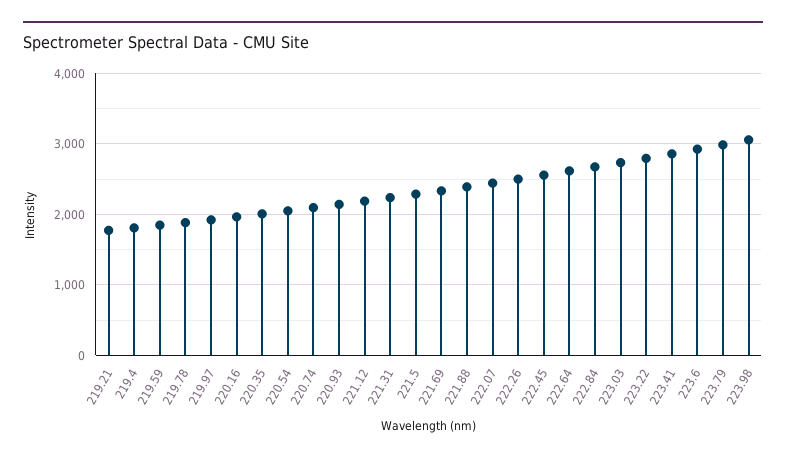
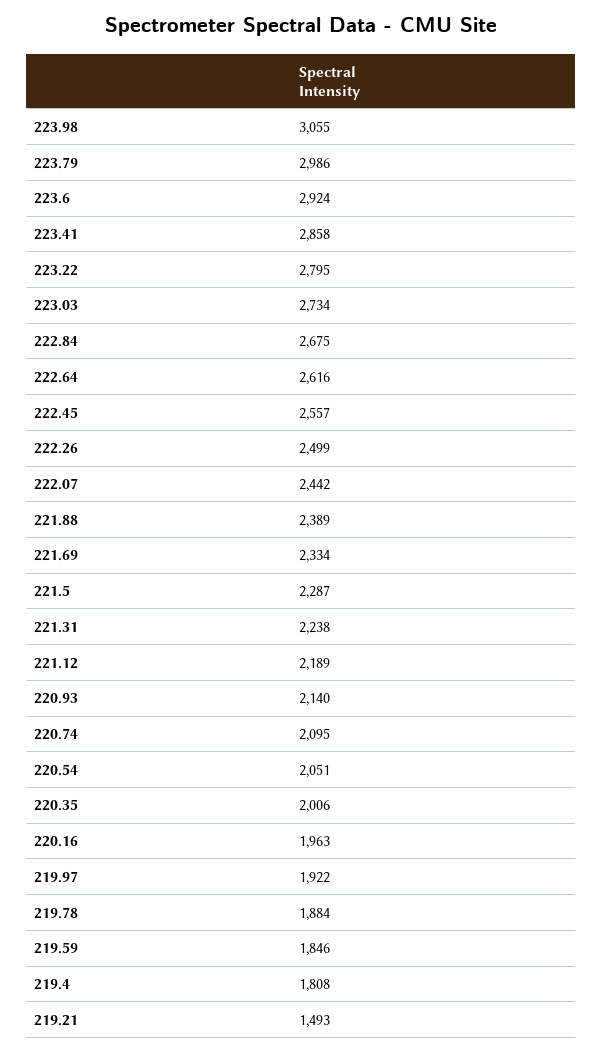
  {
-   "219.21": 1800,
+   "219.21": 1493,
    "219.4": 1808,
    "219.59": 1846,
    "219.78": 1884,
    "219.97": 1922,
    "220.16": 1963,
    "220.35": 2006,
    "220.54": 2051,
    "220.74": 2095,
    "220.93": 2140,
    "221.12": 2189,
    "221.31": 2238,
    "221.5": 2287,
    "221.69": 2334,
    "221.88": 2389,
    "222.07": 2442,
    "222.26": 2499,
    "222.45": 2557,
    "222.64": 2616,
    "222.84": 2675,
    "223.03": 2734,
    "223.22": 2795,
    "223.41": 2858,
    "223.6": 2924,
    "223.79": 2986,
    "223.98": 3055
  }

